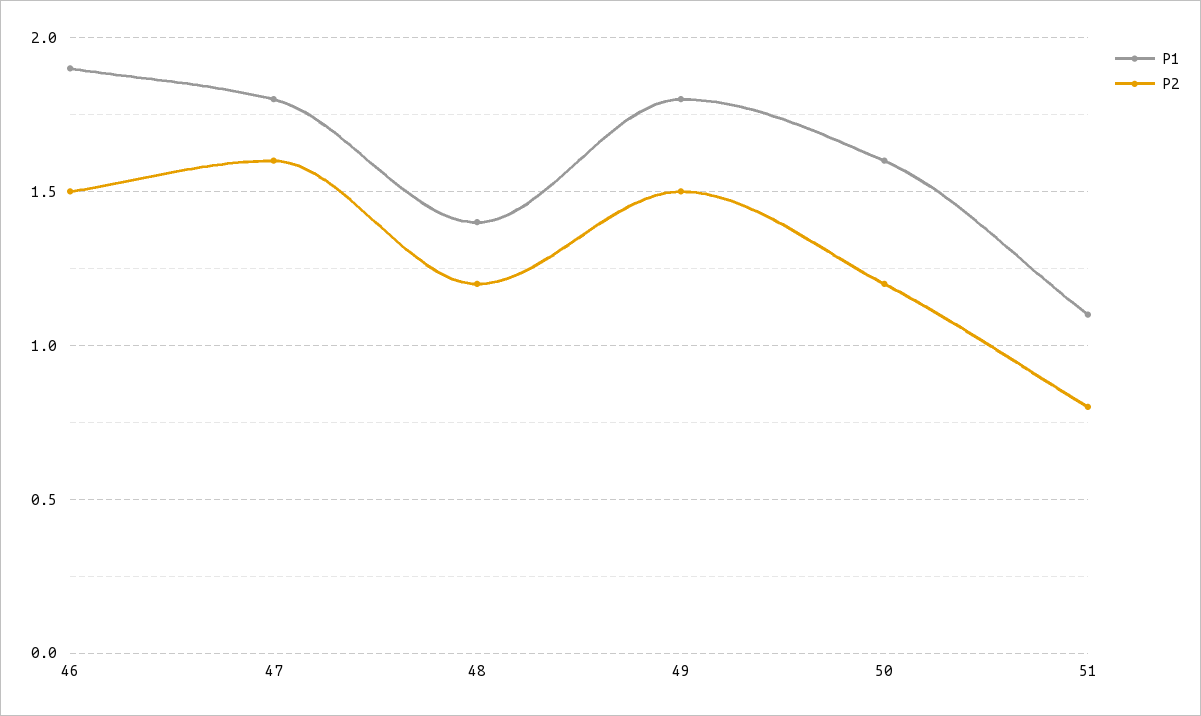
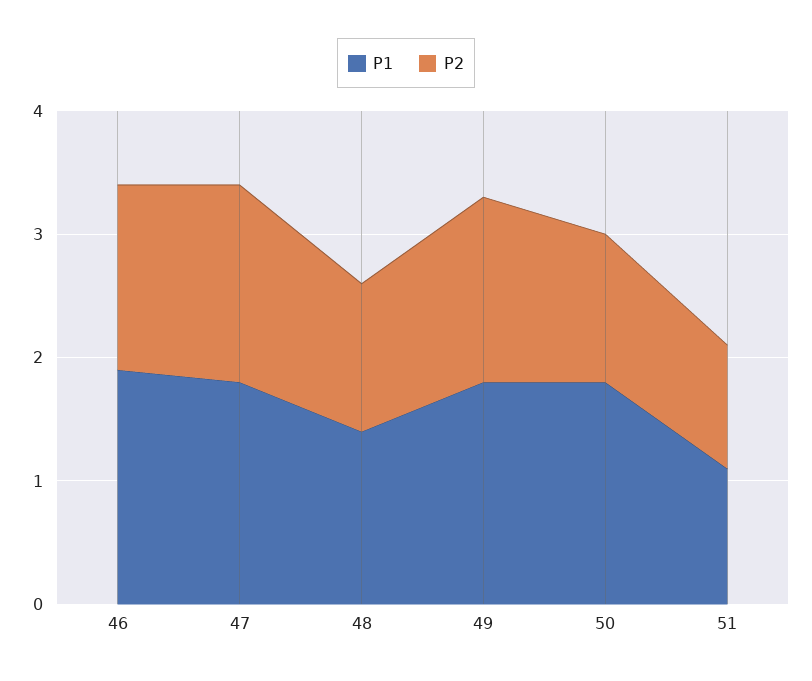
  {
    "P1": {
      "46": 1.9,
      "47": 1.8,
      "48": 1.4,
      "49": 1.8,
-     "50": 1.6,
+     "50": 1.8,
      "51": 1.1
    },
    "P2": {
      "46": 1.5,
      "47": 1.6,
      "48": 1.2,
      "49": 1.5,
      "50": 1.2,
-     "51": 0.8
+     "51": 1
    }
  }

